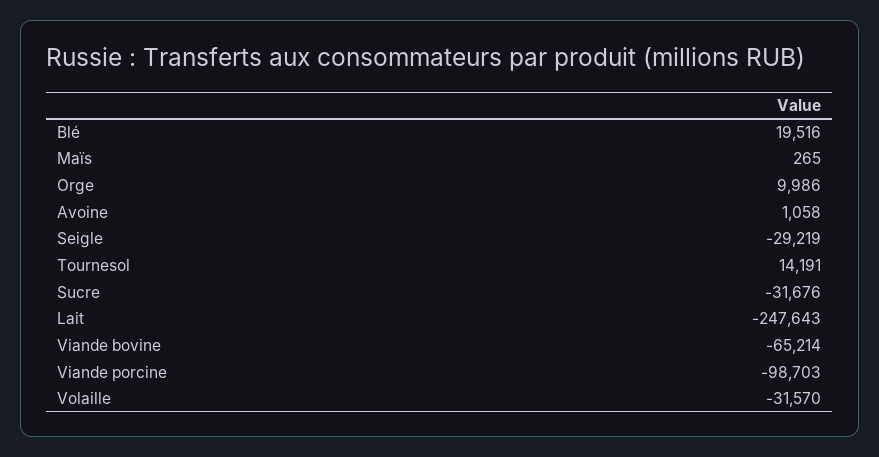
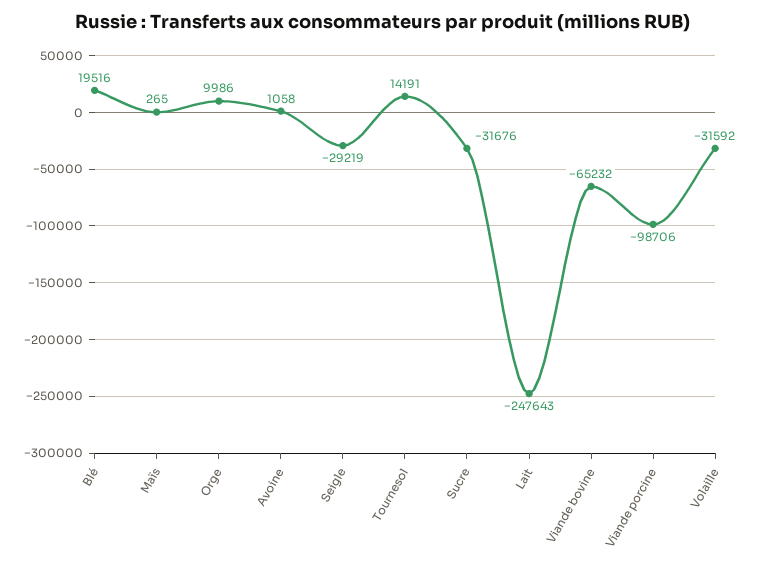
  {
    "Blé": 19516,
    "Maïs": 265,
    "Orge": 9986,
    "Avoine": 1058,
    "Seigle": -29219,
    "Tournesol": 14191,
    "Sucre": -31676,
    "Lait": -247643,
-   "Viande bovine": -65214,
+   "Viande bovine": -65232,
-   "Viande porcine": -98703,
+   "Viande porcine": -98706,
-   "Volaille": -31570
+   "Volaille": -31592
  }

